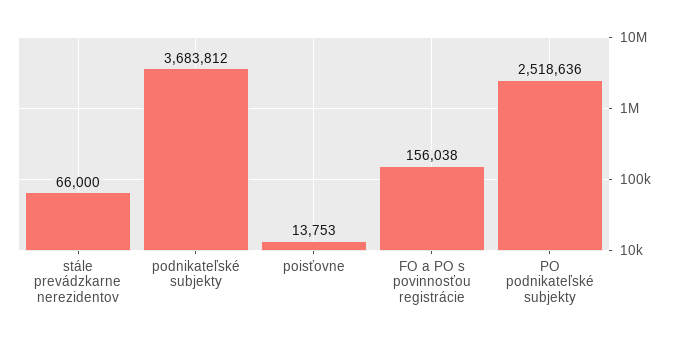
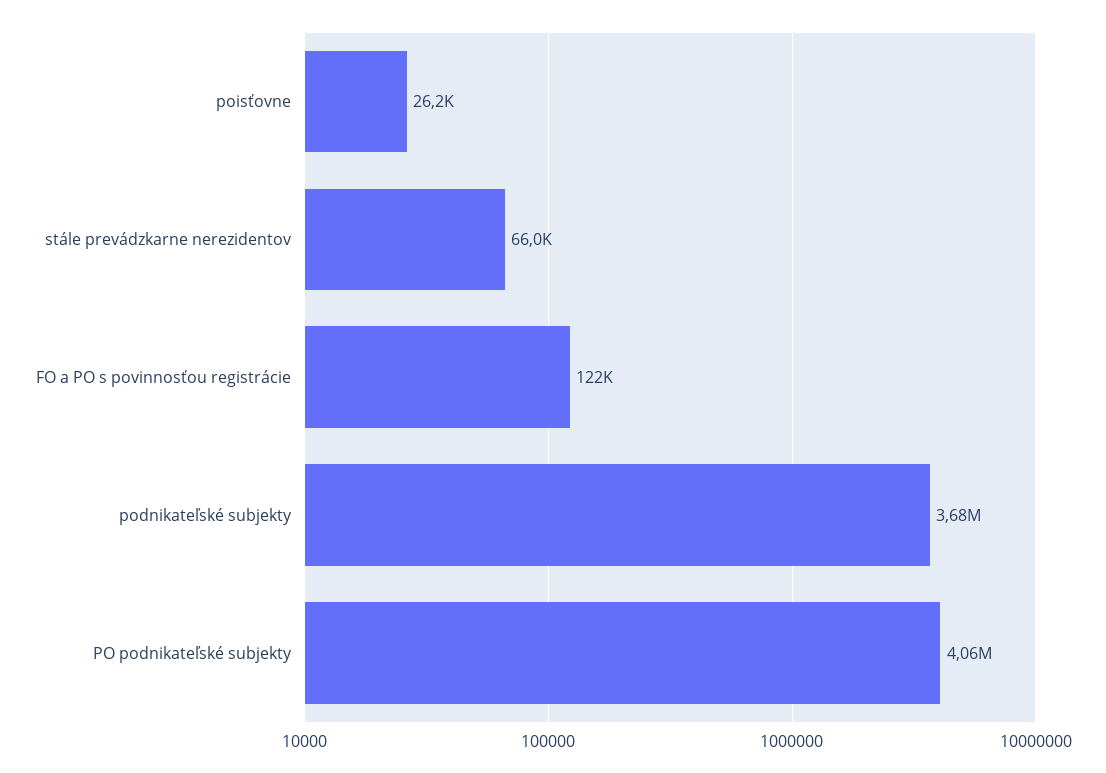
  {
    "stále prevádzkarne nerezidentov": 66000,
    "podnikateľské subjekty": 3683812,
-   "poisťovne": 13753,
+   "poisťovne": 26200,
-   "FO a PO s povinnosťou registrácie": 156038,
+   "FO a PO s povinnosťou registrácie": 122000,
-   "PO podnikateľské subjekty": 2518636
+   "PO podnikateľské subjekty": 4060000
  }

